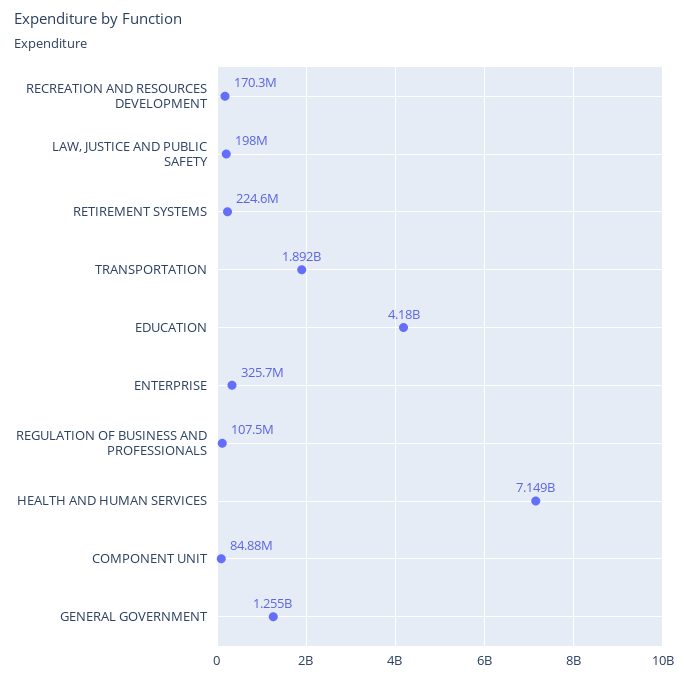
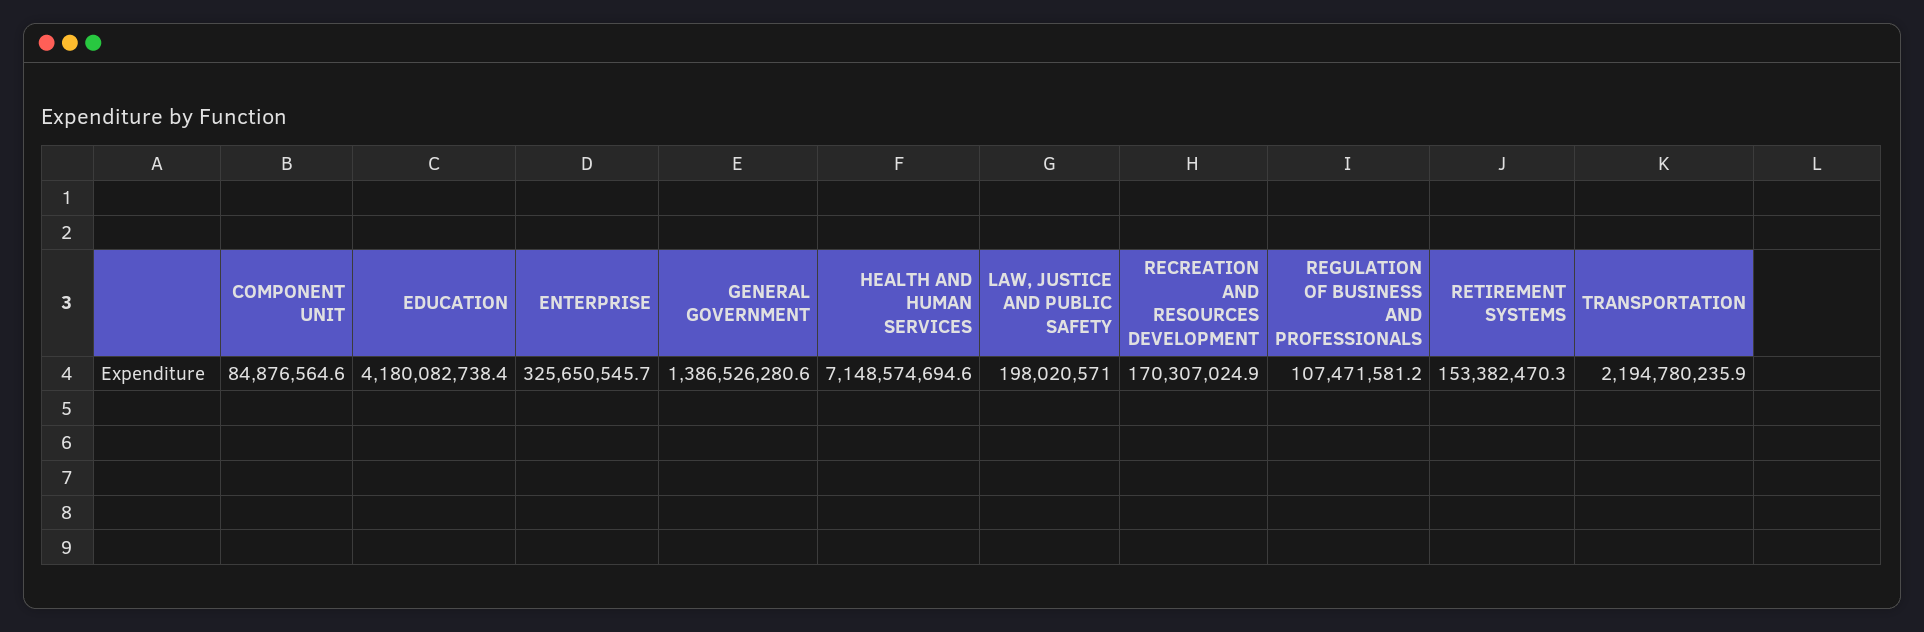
  {
    "RECREATION AND RESOURCES DEVELOPMENT": 170307024.9,
    "LAW, JUSTICE AND PUBLIC SAFETY": 198020571,
-   "RETIREMENT SYSTEMS": 224600000,
+   "RETIREMENT SYSTEMS": 153382470.3,
-   "TRANSPORTATION": 1892000000,
+   "TRANSPORTATION": 2194780235.9,
    "EDUCATION": 4180082738.4,
    "ENTERPRISE": 325650545.7,
    "REGULATION OF BUSINESS AND PROFESSIONALS": 107471581.2,
    "HEALTH AND HUMAN SERVICES": 7148574694.6,
    "COMPONENT UNIT": 84876564.6,
-   "GENERAL GOVERNMENT": 1255000000
+   "GENERAL GOVERNMENT": 1386526280.6
  }

